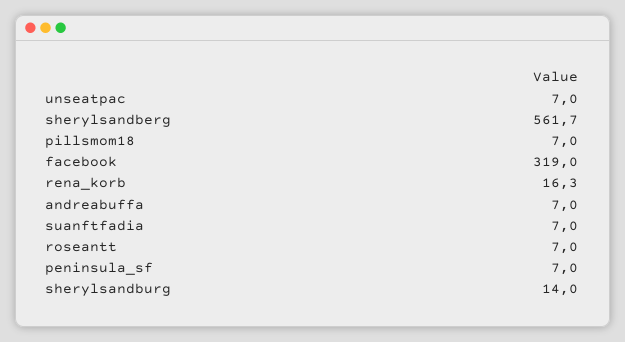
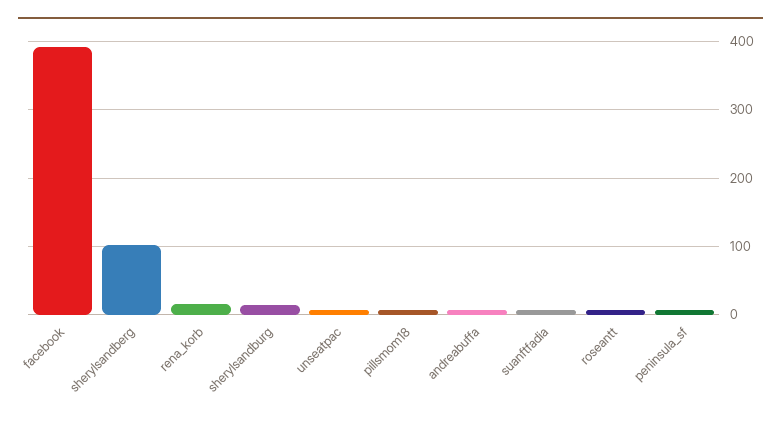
  {
    "unseatpac": 7,
-   "sherylsandberg": 561.7,
+   "sherylsandberg": 100,
    "pillsmom18": 7,
-   "facebook": 319,
+   "facebook": 390,
    "rena_korb": 16.3,
    "andreabuffa": 7,
    "suanftfadia": 7,
    "roseantt": 7,
    "peninsula_sf": 7,
    "sherylsandburg": 14
  }

